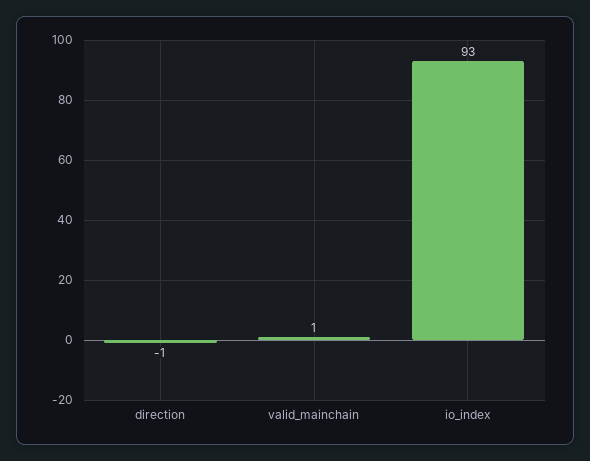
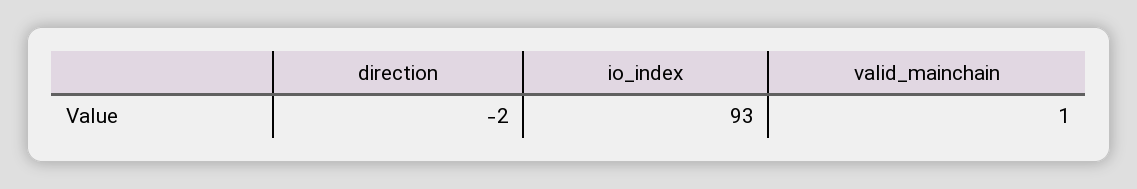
  {
-   "direction": -1,
+   "direction": -2,
    "valid_mainchain": 1,
    "io_index": 93
  }

